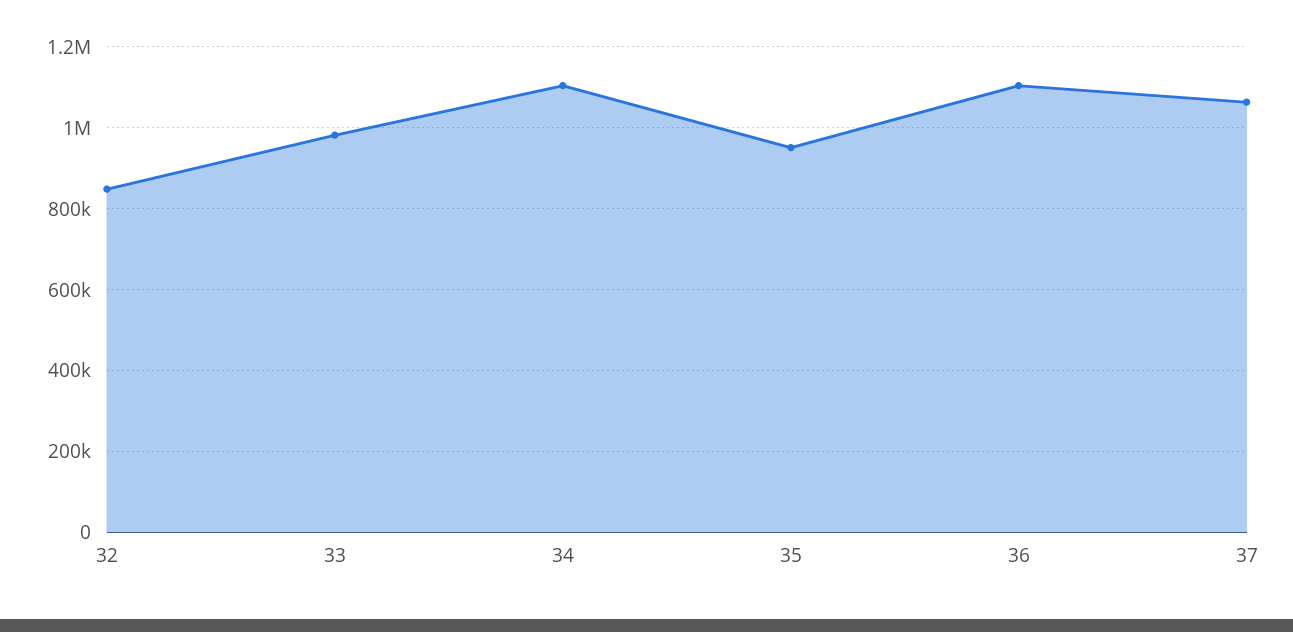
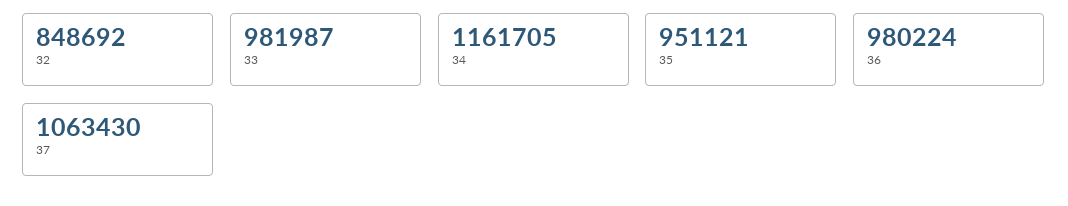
  {
    "32": 848692,
    "33": 981987,
-   "34": 1100000,
+   "34": 1161705,
    "35": 951121,
-   "36": 1100000,
+   "36": 980224,
    "37": 1063430
  }

